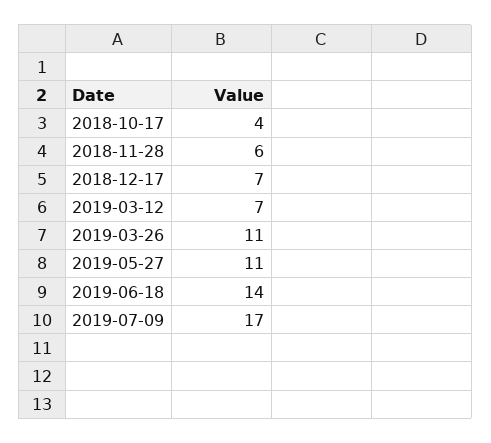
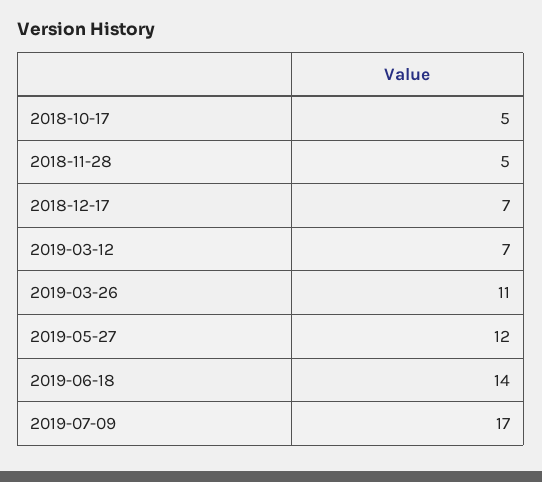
  {
-   "2018-10-17": 4,
+   "2018-10-17": 5,
-   "2018-11-28": 6,
+   "2018-11-28": 5,
    "2018-12-17": 7,
    "2019-03-12": 7,
    "2019-03-26": 11,
-   "2019-05-27": 11,
+   "2019-05-27": 12,
    "2019-06-18": 14,
    "2019-07-09": 17
  }

